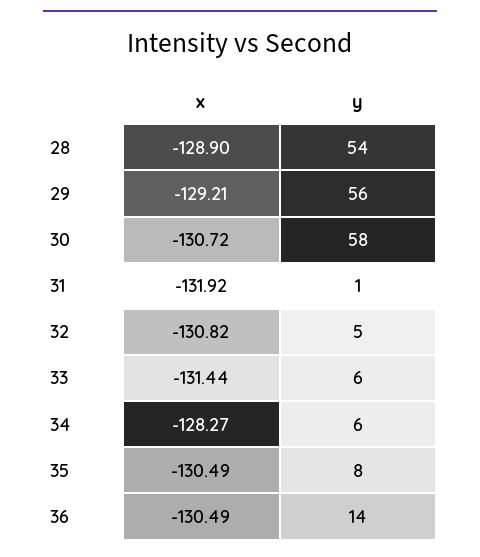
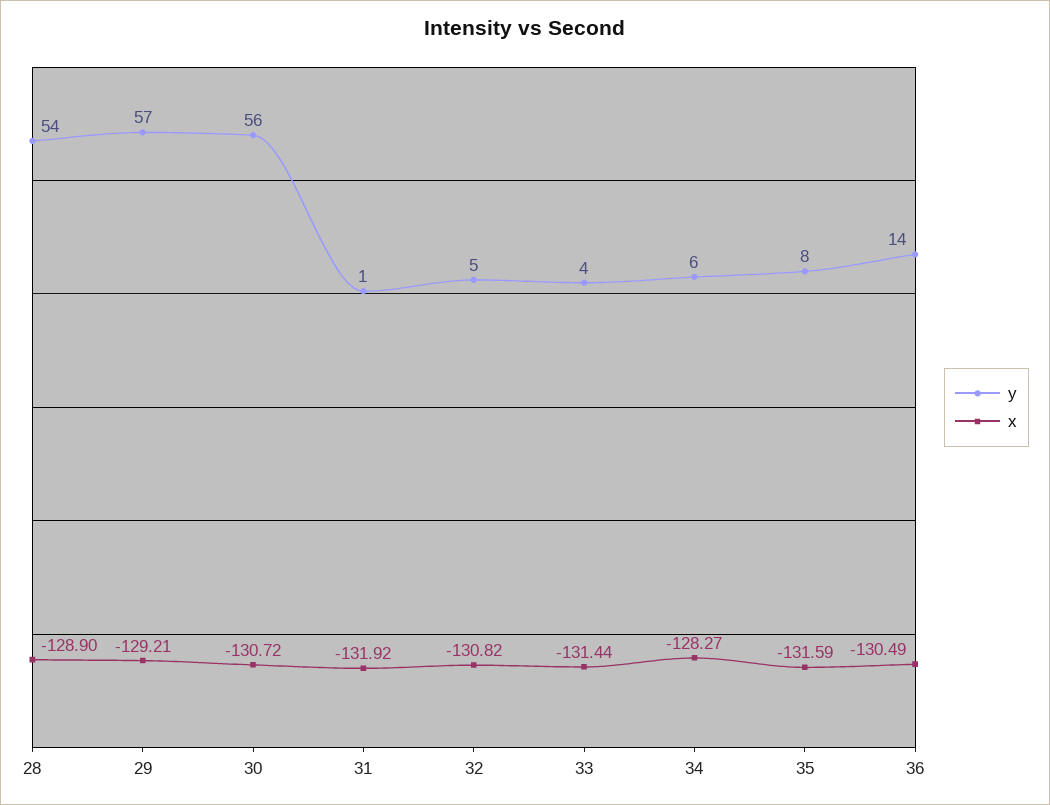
  {
    "x": {
      "28": -128.9,
      "29": -129.21,
      "30": -130.72,
      "31": -131.92,
      "32": -130.82,
      "33": -131.44,
      "34": -128.27,
-     "35": -130.49,
+     "35": -131.59,
      "36": -130.49
    },
    "y": {
      "28": 54,
-     "29": 56,
+     "29": 57,
-     "30": 58,
+     "30": 56,
      "31": 1,
      "32": 5,
-     "33": 6,
+     "33": 4,
      "34": 6,
      "35": 8,
      "36": 14
    }
  }

